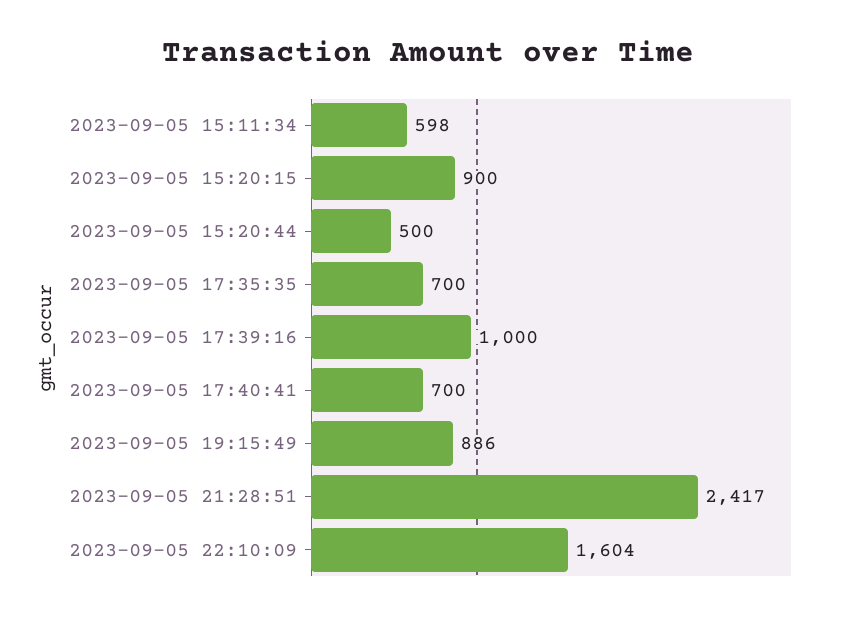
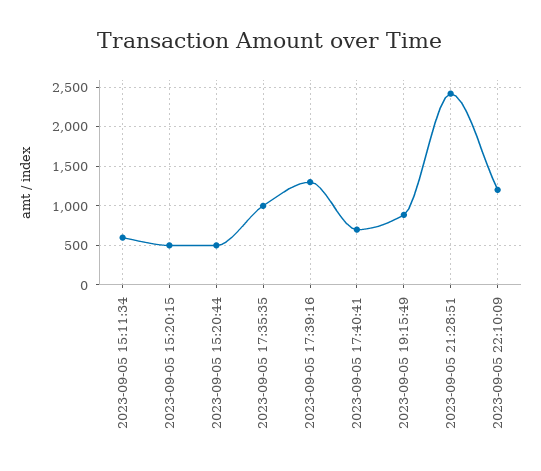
  {
    "2023-09-05 15:11:34": 598,
-   "2023-09-05 15:20:15": 900,
+   "2023-09-05 15:20:15": 500,
    "2023-09-05 15:20:44": 500,
-   "2023-09-05 17:35:35": 700,
+   "2023-09-05 17:35:35": 1000,
-   "2023-09-05 17:39:16": 1000,
+   "2023-09-05 17:39:16": 1300,
    "2023-09-05 17:40:41": 700,
    "2023-09-05 19:15:49": 886,
    "2023-09-05 21:28:51": 2417,
-   "2023-09-05 22:10:09": 1604
+   "2023-09-05 22:10:09": 1200
  }

